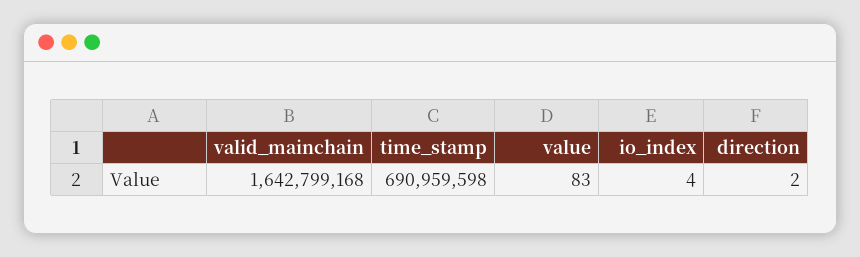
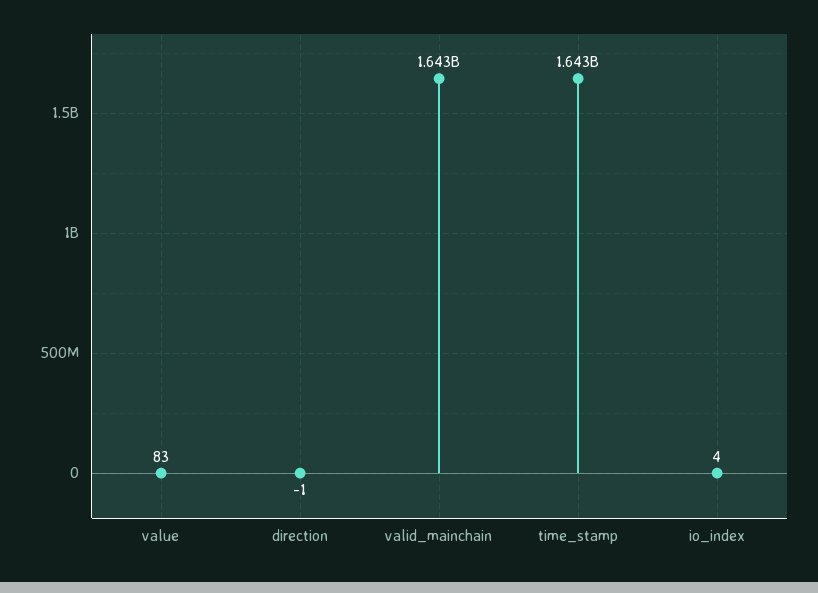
  {
    "valid_mainchain": 1642799168,
-   "time_stamp": 690959598,
+   "time_stamp": 1643000000,
    "value": 83,
    "io_index": 4,
-   "direction": 2
+   "direction": -1
  }

